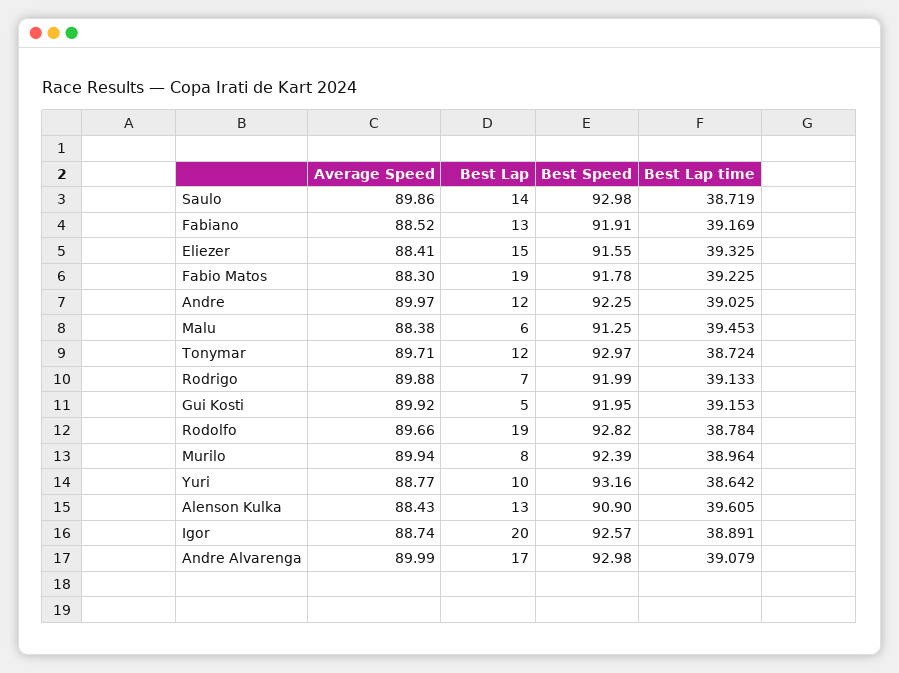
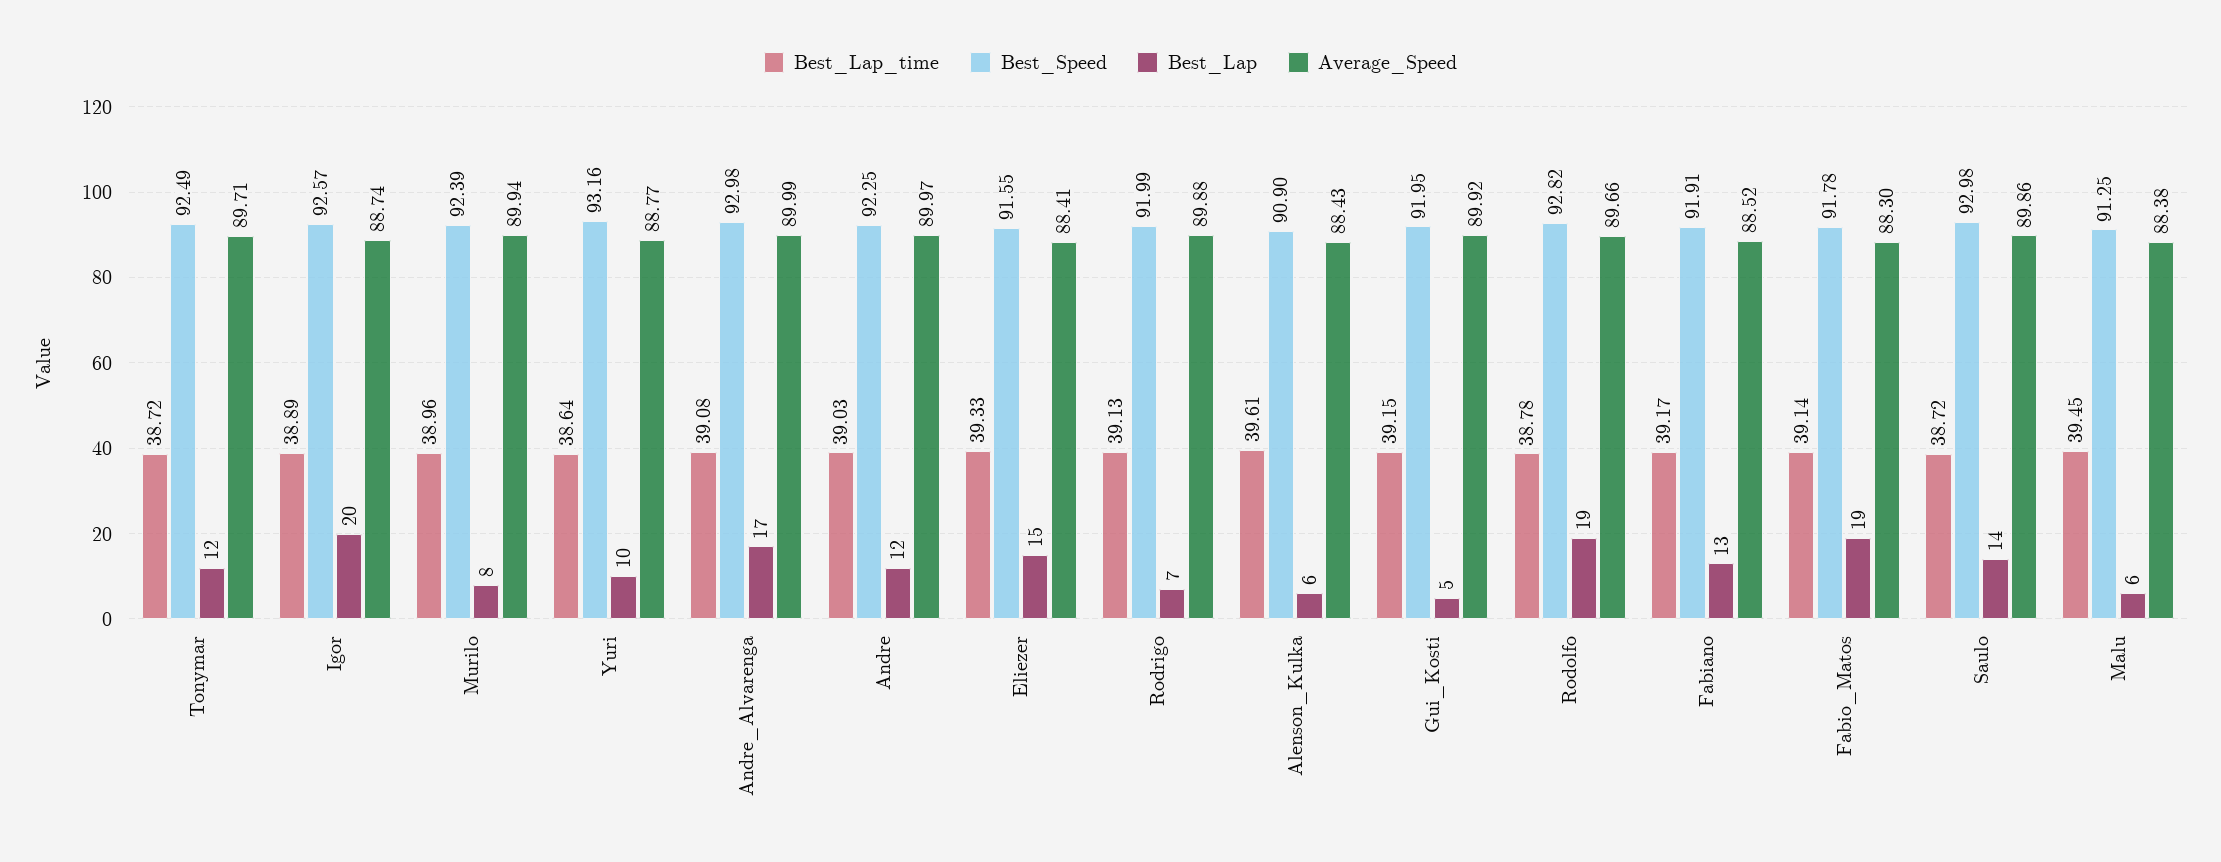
  {
    "Average Speed": {
      "Saulo": 89.86,
      "Fabiano": 88.52,
      "Eliezer": 88.41,
      "Fabio Matos": 88.3,
      "Andre": 89.97,
      "Malu": 88.38,
      "Tonymar": 89.71,
      "Rodrigo": 89.88,
      "Gui Kosti": 89.92,
      "Rodolfo": 89.66,
      "Murilo": 89.94,
      "Yuri": 88.77,
      "Alenson Kulka": 88.43,
      "Igor": 88.74,
      "Andre Alvarenga": 89.99
    },
    "Best Lap": {
      "Saulo": 14,
      "Fabiano": 13,
      "Eliezer": 15,
      "Fabio Matos": 19,
      "Andre": 12,
      "Malu": 6,
      "Tonymar": 12,
      "Rodrigo": 7,
      "Gui Kosti": 5,
      "Rodolfo": 19,
      "Murilo": 8,
      "Yuri": 10,
-     "Alenson Kulka": 13,
+     "Alenson Kulka": 6,
      "Igor": 20,
      "Andre Alvarenga": 17
    },
    "Best Speed": {
      "Saulo": 92.98,
      "Fabiano": 91.91,
      "Eliezer": 91.55,
      "Fabio Matos": 91.78,
      "Andre": 92.25,
      "Malu": 91.25,
-     "Tonymar": 92.97,
+     "Tonymar": 92.49,
      "Rodrigo": 91.99,
      "Gui Kosti": 91.95,
      "Rodolfo": 92.82,
      "Murilo": 92.39,
      "Yuri": 93.16,
      "Alenson Kulka": 90.9,
      "Igor": 92.57,
      "Andre Alvarenga": 92.98
    },
    "Best Lap time": {
      "Saulo": 38.719,
      "Fabiano": 39.169,
      "Eliezer": 39.325,
-     "Fabio Matos": 39.225,
+     "Fabio Matos": 39.14,
      "Andre": 39.025,
      "Malu": 39.453,
      "Tonymar": 38.724,
      "Rodrigo": 39.133,
      "Gui Kosti": 39.153,
      "Rodolfo": 38.784,
      "Murilo": 38.964,
      "Yuri": 38.642,
      "Alenson Kulka": 39.605,
      "Igor": 38.891,
      "Andre Alvarenga": 39.079
    }
  }

